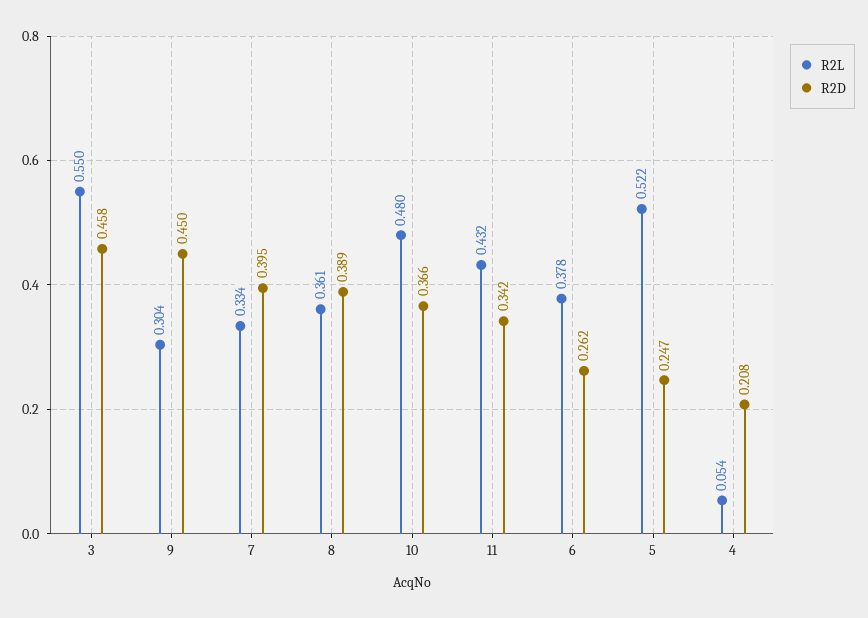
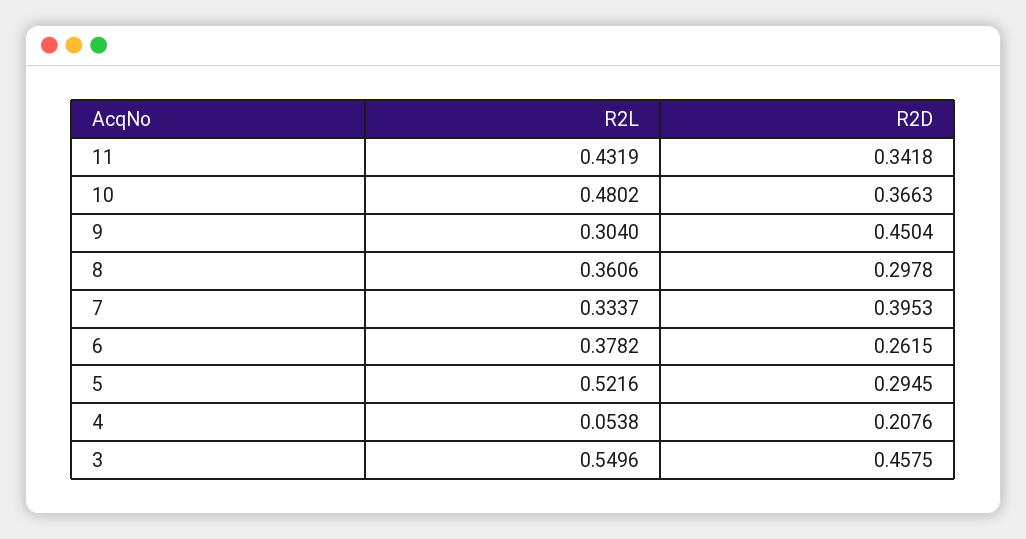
  {
    "R2L": {
      "3": 0.5496,
      "9": 0.304,
      "7": 0.3337,
      "8": 0.3606,
      "10": 0.4802,
      "11": 0.4319,
      "6": 0.3782,
      "5": 0.5216,
      "4": 0.0538
    },
    "R2D": {
      "3": 0.4575,
      "9": 0.4504,
      "7": 0.3953,
-     "8": 0.389,
+     "8": 0.2978,
      "10": 0.3663,
      "11": 0.3418,
      "6": 0.2615,
-     "5": 0.247,
+     "5": 0.2945,
      "4": 0.2076
    }
  }

